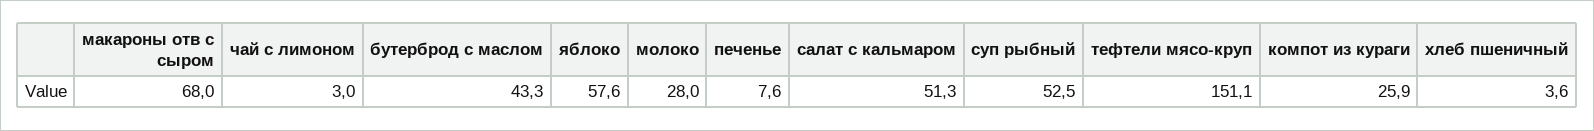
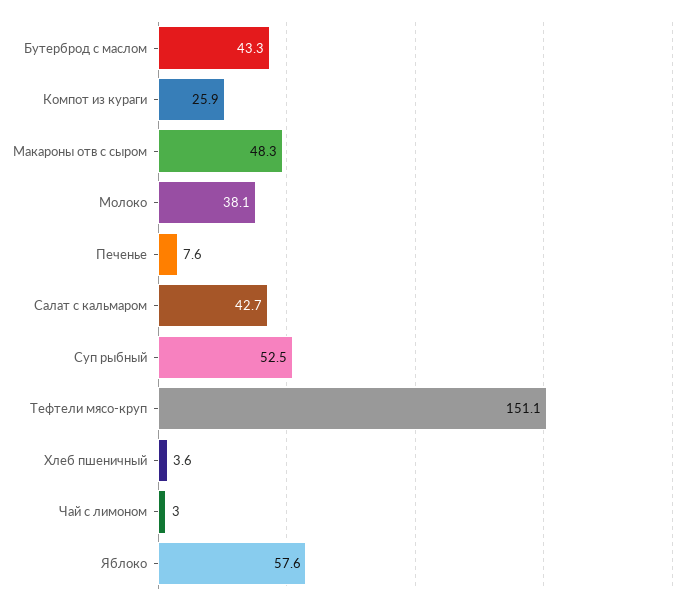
  {
-   "макароны отв с сыром": 68,
+   "макароны отв с сыром": 48.3,
    "чай с лимоном": 3,
    "бутерброд с маслом": 43.3,
    "яблоко": 57.6,
-   "молоко": 28,
+   "молоко": 38.1,
    "печенье": 7.6,
-   "салат с кальмаром": 51.3,
+   "салат с кальмаром": 42.7,
    "суп рыбный": 52.5,
    "тефтели мясо-круп": 151.1,
    "компот из кураги": 25.9,
    "хлеб пшеничный": 3.6
  }

